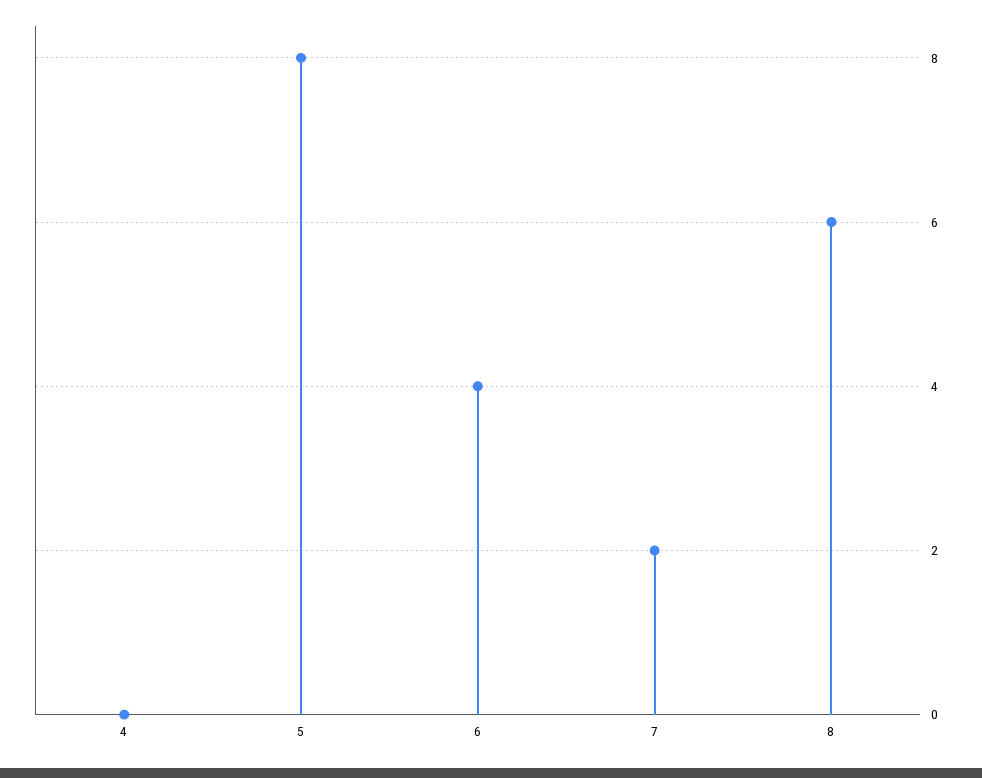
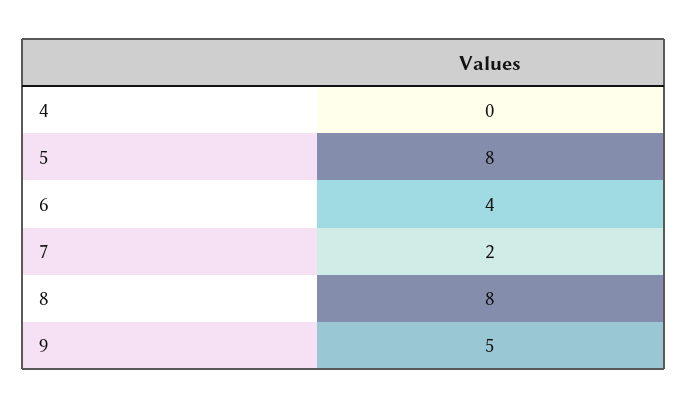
  {
    "4": 0,
    "5": 8,
    "6": 4,
    "7": 2,
-   "8": 6
+   "8": 8,
+   "9": 5
  }

